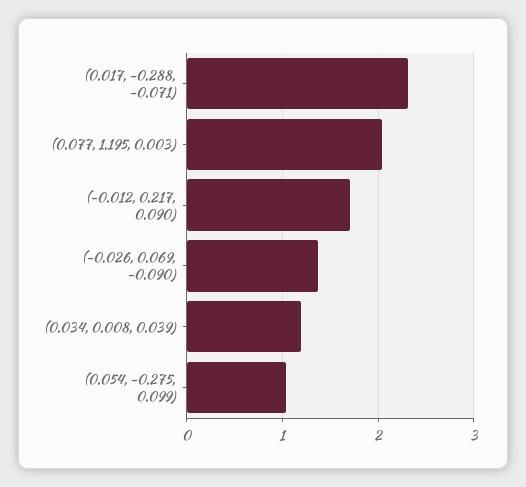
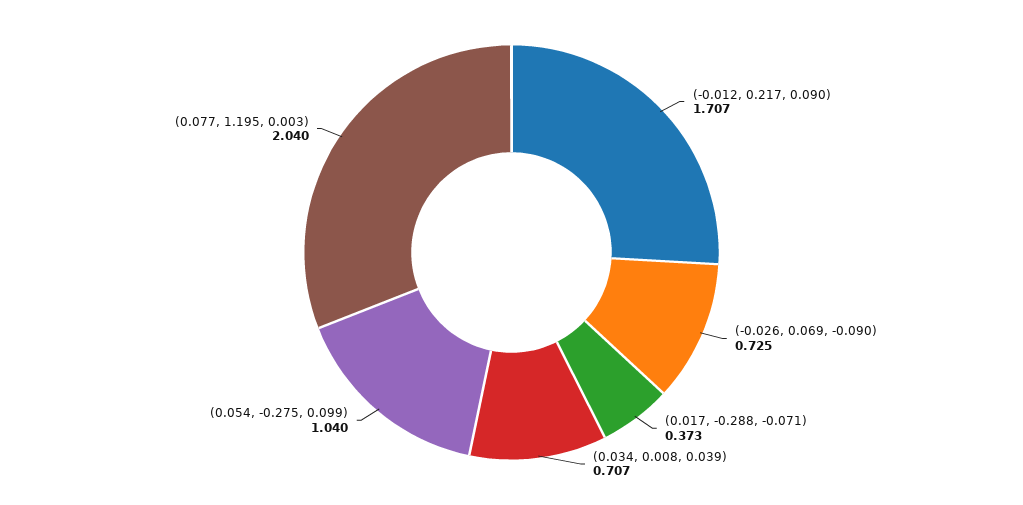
  {
-   "(0.017, -0.288, -0.071)": 2.3,
+   "(0.017, -0.288, -0.071)": 0.373,
    "(0.077, 1.195, 0.003)": 2.04,
    "(-0.012, 0.217, 0.090)": 1.707,
-   "(-0.026, 0.069, -0.090)": 1.4,
+   "(-0.026, 0.069, -0.090)": 0.725,
-   "(0.034, 0.008, 0.039)": 1.2,
+   "(0.034, 0.008, 0.039)": 0.707,
    "(0.054, -0.275, 0.099)": 1.04
  }

